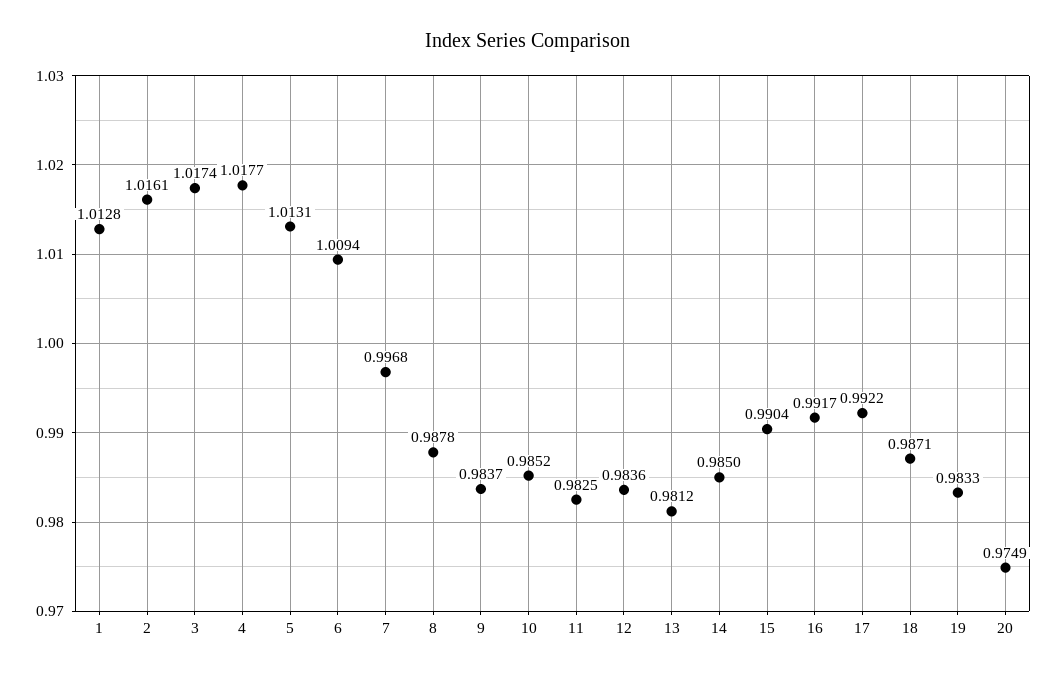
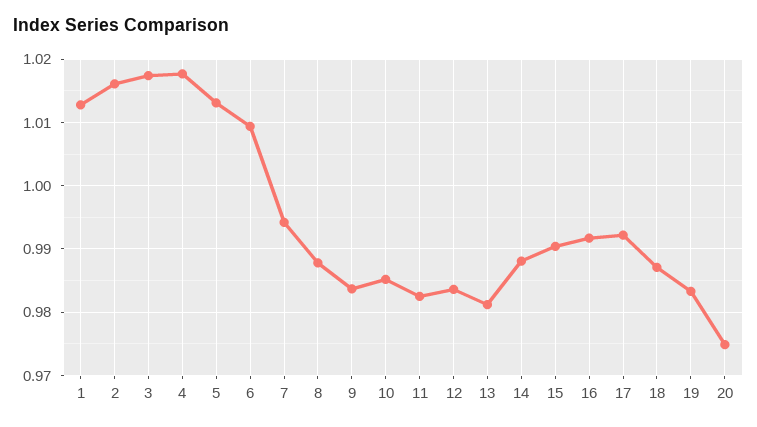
  {
    "1": 1.0128,
    "2": 1.0161,
    "3": 1.0174,
    "4": 1.0177,
    "5": 1.0131,
    "6": 1.0094,
-   "7": 0.9968,
+   "7": 0.994,
    "8": 0.9878,
    "9": 0.9837,
    "10": 0.9852,
    "11": 0.9825,
    "12": 0.9836,
    "13": 0.9812,
-   "14": 0.985,
+   "14": 0.988,
    "15": 0.9904,
    "16": 0.9917,
    "17": 0.9922,
    "18": 0.9871,
    "19": 0.9833,
    "20": 0.9749
  }

